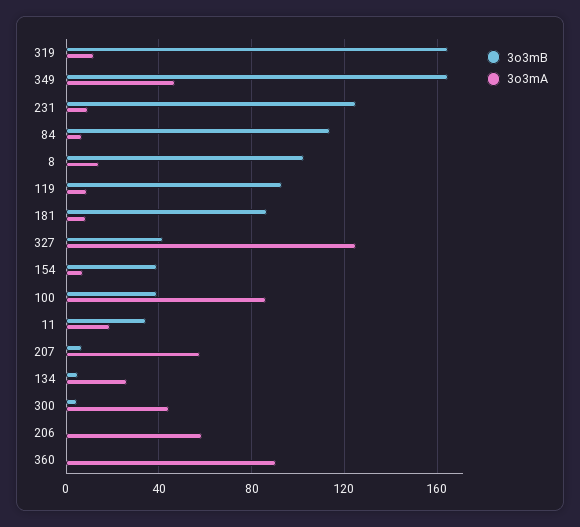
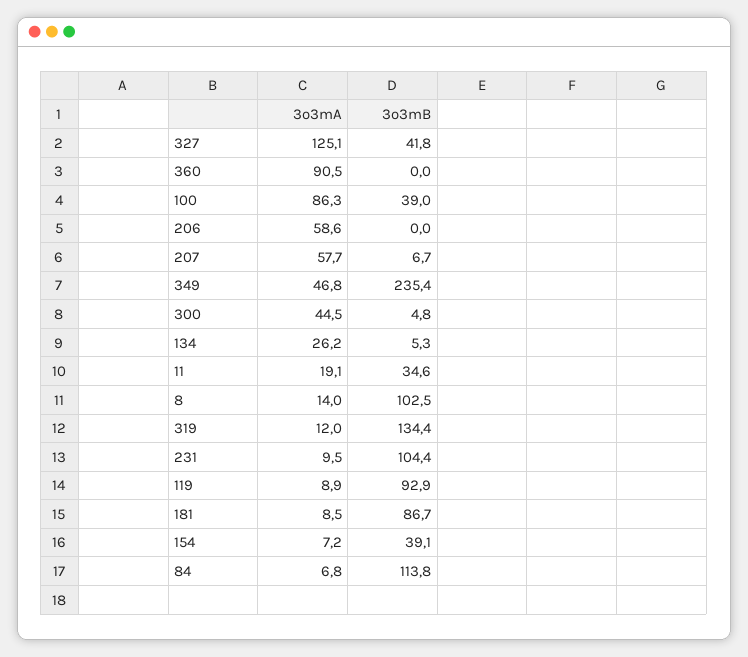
  {
    "3o3mB": {
-     "319": 165,
+     "319": 134.4,
-     "349": 165,
+     "349": 235.4,
-     "231": 125,
+     "231": 104.4,
      "84": 113.8,
      "8": 102.5,
      "119": 92.9,
      "181": 86.7,
      "327": 41.8,
      "154": 39.1,
      "100": 39,
      "11": 34.6,
      "207": 6.7,
      "134": 5.3,
      "300": 4.8,
      "206": 0,
      "360": 0
    },
    "3o3mA": {
      "319": 12,
      "349": 46.8,
      "231": 9.5,
      "84": 6.8,
      "8": 14,
      "119": 8.9,
      "181": 8.5,
      "327": 125.1,
      "154": 7.2,
      "100": 86.3,
      "11": 19.1,
      "207": 57.7,
      "134": 26.2,
      "300": 44.5,
      "206": 58.6,
      "360": 90.5
    }
  }

